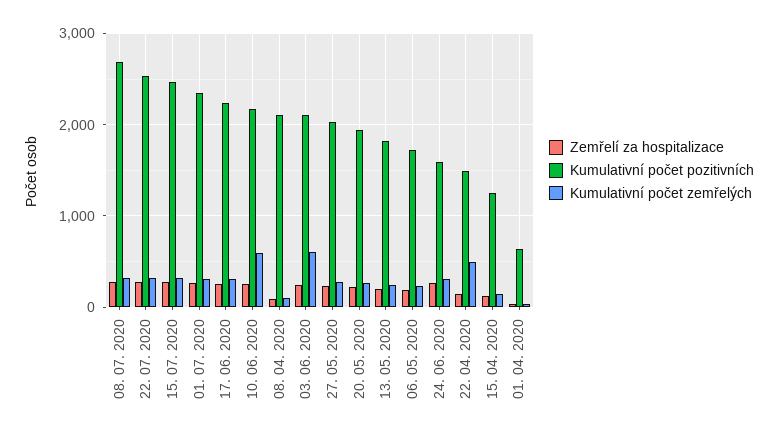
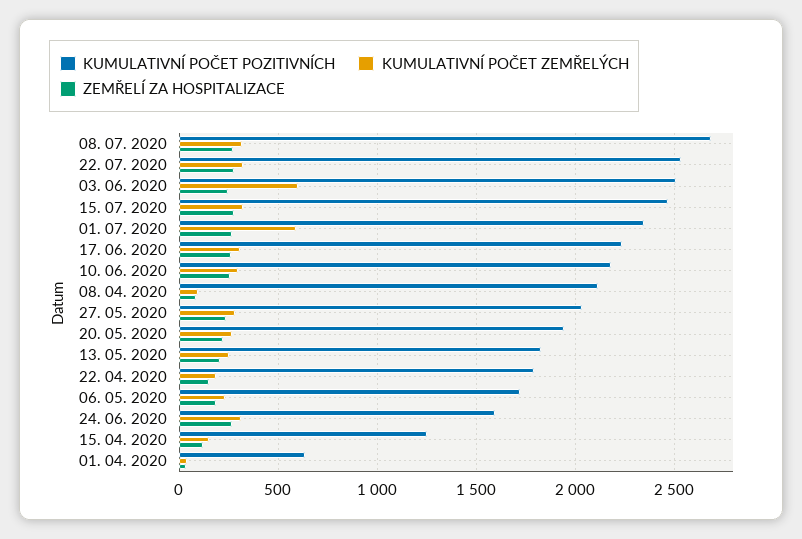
  {
    "Zemřelí za hospitalizace": {
      "08. 07. 2020": 250,
      "22. 07. 2020": 300,
      "15. 07. 2020": 250,
      "01. 07. 2020": 250,
      "17. 06. 2020": 250,
      "10. 06. 2020": 250,
      "08. 04. 2020": 100,
      "03. 06. 2020": 250,
      "27. 05. 2020": 250,
      "20. 05. 2020": 200,
      "13. 05. 2020": 200,
      "06. 05. 2020": 200,
      "24. 06. 2020": 250,
      "22. 04. 2020": 150,
      "15. 04. 2020": 100,
      "01. 04. 2020": 50
    },
    "Kumulativní počet pozitivních": {
      "08. 07. 2020": 2700,
      "22. 07. 2020": 2550,
      "15. 07. 2020": 2450,
      "01. 07. 2020": 2350,
      "17. 06. 2020": 2250,
      "10. 06. 2020": 2200,
      "08. 04. 2020": 2100,
-     "03. 06. 2020": 2100,
+     "03. 06. 2020": 2500,
      "27. 05. 2020": 2050,
      "20. 05. 2020": 1950,
      "13. 05. 2020": 1850,
      "06. 05. 2020": 1700,
      "24. 06. 2020": 1600,
-     "22. 04. 2020": 1500,
+     "22. 04. 2020": 1800,
      "15. 04. 2020": 1250,
      "01. 04. 2020": 650
    },
    "Kumulativní počet zemřelých": {
      "08. 07. 2020": 300,
      "22. 07. 2020": 300,
      "15. 07. 2020": 300,
-     "01. 07. 2020": 300,
+     "01. 07. 2020": 600,
      "17. 06. 2020": 300,
-     "10. 06. 2020": 600,
+     "10. 06. 2020": 300,
      "08. 04. 2020": 100,
      "03. 06. 2020": 600,
      "27. 05. 2020": 300,
      "20. 05. 2020": 250,
      "13. 05. 2020": 250,
      "06. 05. 2020": 250,
      "24. 06. 2020": 300,
-     "22. 04. 2020": 500,
+     "22. 04. 2020": 200,
      "15. 04. 2020": 150,
      "01. 04. 2020": 50
    }
  }

